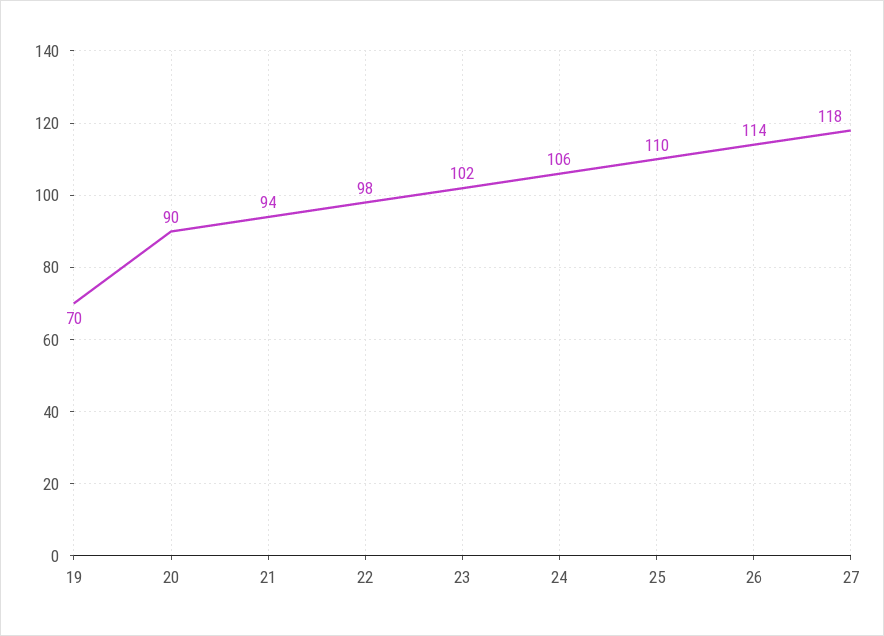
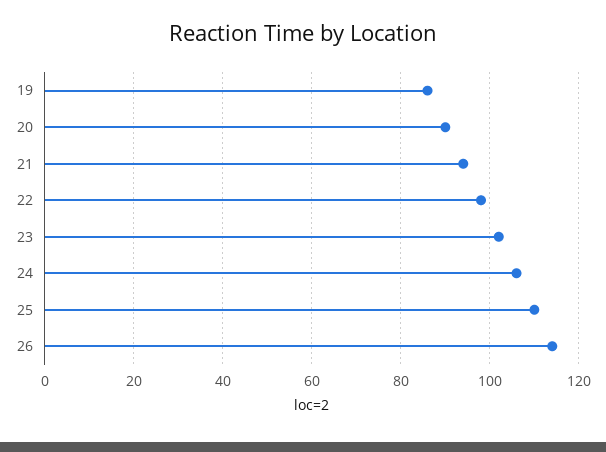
  {
-   "19": 70,
+   "19": 85,
    "20": 90,
    "21": 94,
    "22": 98,
    "23": 102,
    "24": 106,
    "25": 110,
-   "26": 114,
+   "26": 114
-   "27": 118
  }

